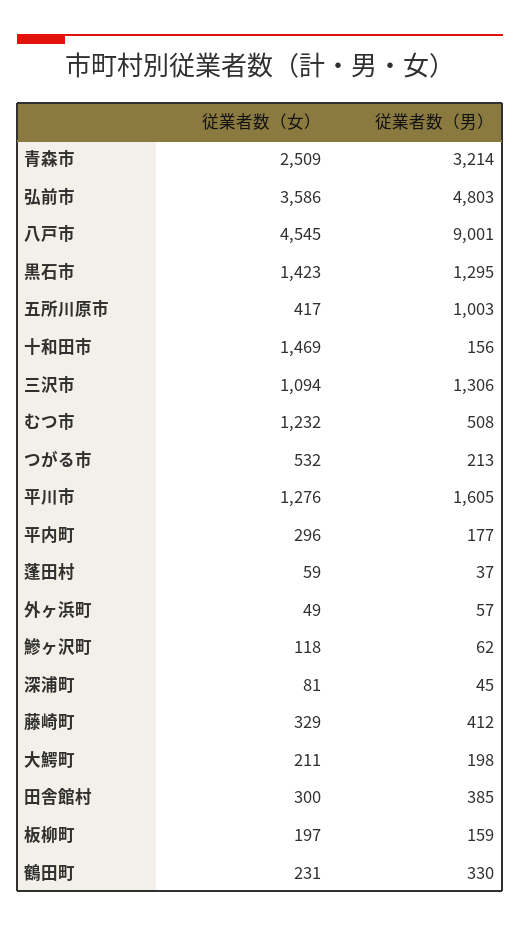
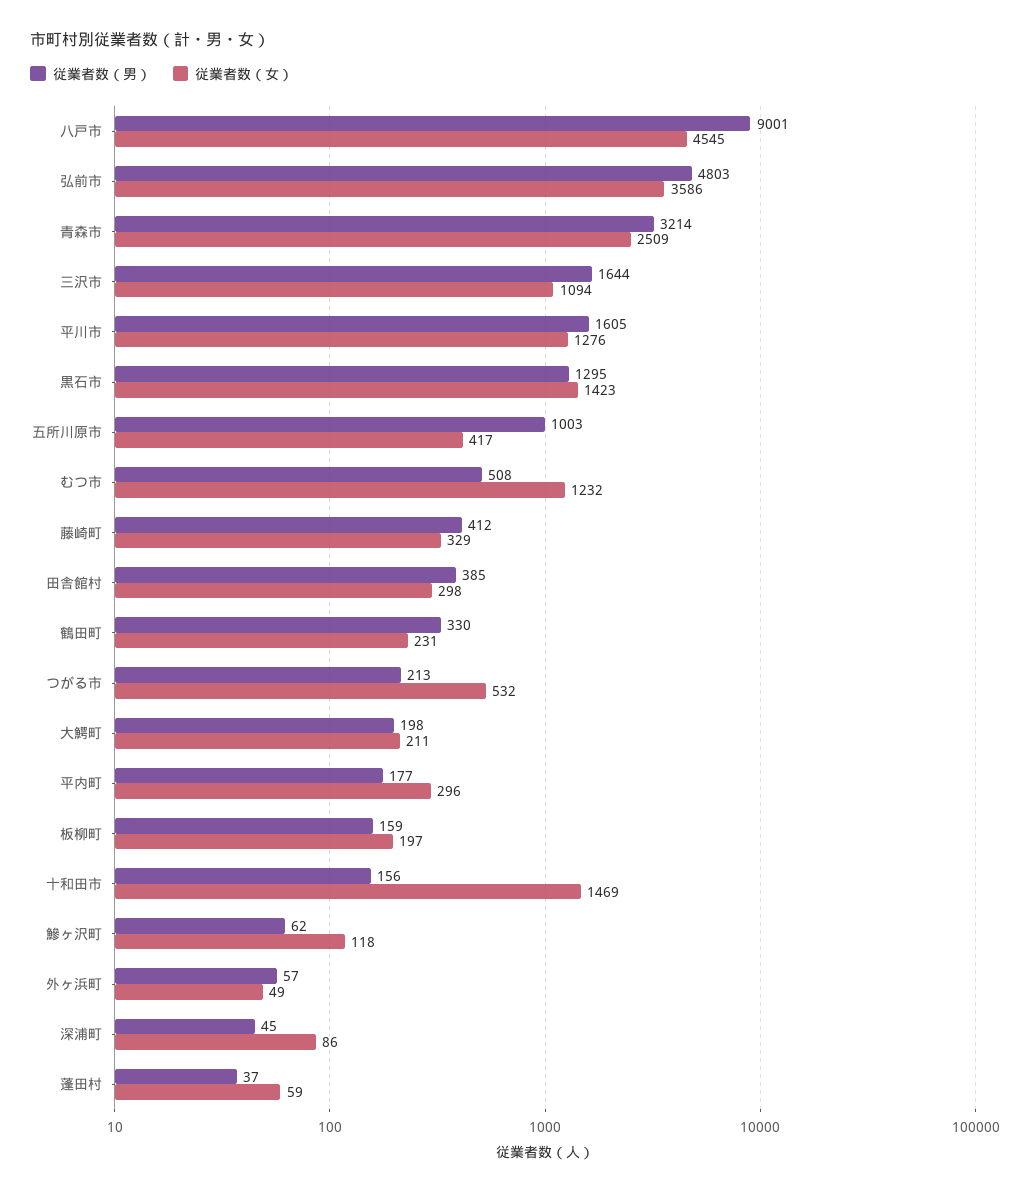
  {
    "従業者数（女）": {
      "青森市": 2509,
      "弘前市": 3586,
      "八戸市": 4545,
      "黒石市": 1423,
      "五所川原市": 417,
      "十和田市": 1469,
      "三沢市": 1094,
      "むつ市": 1232,
      "つがる市": 532,
      "平川市": 1276,
      "平内町": 296,
      "蓬田村": 59,
      "外ヶ浜町": 49,
      "鰺ヶ沢町": 118,
-     "深浦町": 81,
+     "深浦町": 86,
      "藤崎町": 329,
      "大鰐町": 211,
-     "田舎館村": 300,
+     "田舎館村": 298,
      "板柳町": 197,
      "鶴田町": 231
    },
    "従業者数（男）": {
      "青森市": 3214,
      "弘前市": 4803,
      "八戸市": 9001,
      "黒石市": 1295,
      "五所川原市": 1003,
      "十和田市": 156,
-     "三沢市": 1306,
+     "三沢市": 1644,
      "むつ市": 508,
      "つがる市": 213,
      "平川市": 1605,
      "平内町": 177,
      "蓬田村": 37,
      "外ヶ浜町": 57,
      "鰺ヶ沢町": 62,
      "深浦町": 45,
      "藤崎町": 412,
      "大鰐町": 198,
      "田舎館村": 385,
      "板柳町": 159,
      "鶴田町": 330
    }
  }

